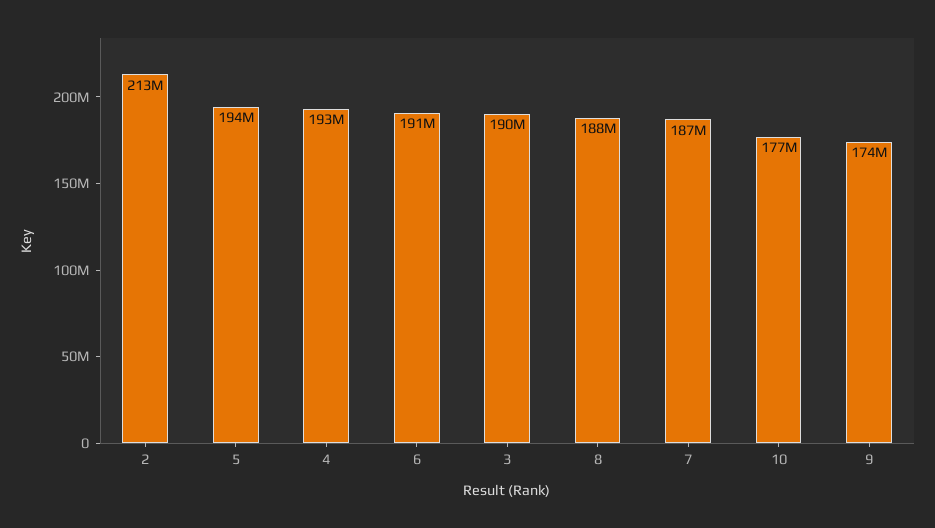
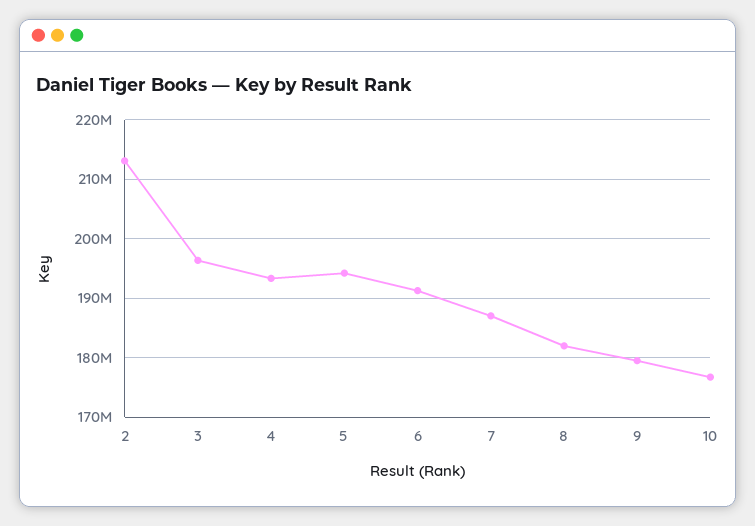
  {
    "2": 213000000,
    "5": 194000000,
    "4": 193000000,
    "6": 191000000,
-   "3": 190000000,
+   "3": 196000000,
-   "8": 188000000,
+   "8": 182000000,
    "7": 187000000,
    "10": 177000000,
-   "9": 174000000
+   "9": 180000000
  }

